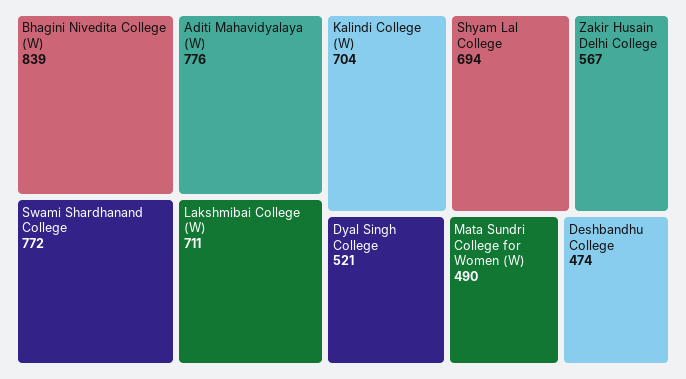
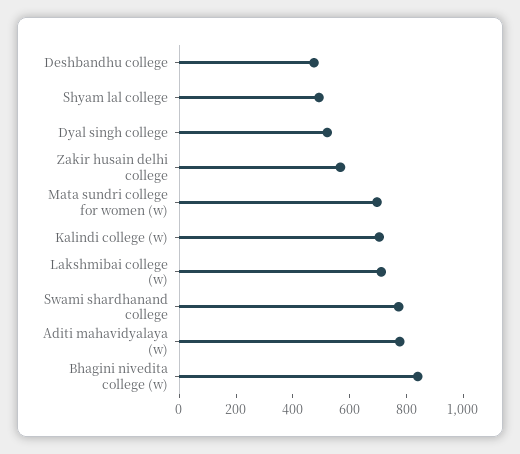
  {
    "Bhagini Nivedita College (W)": 839,
    "Aditi Mahavidyalaya (W)": 776,
    "Swami Shardhanand College": 772,
    "Lakshmibai College (W)": 711,
    "Kalindi College (W)": 704,
-   "Shyam Lal College": 694,
+   "Shyam Lal College": 500,
    "Zakir Husain Delhi College": 567,
    "Dyal Singh College": 521,
-   "Mata Sundri College for Women (W)": 490,
+   "Mata Sundri College for Women (W)": 700,
    "Deshbandhu College": 474
  }

